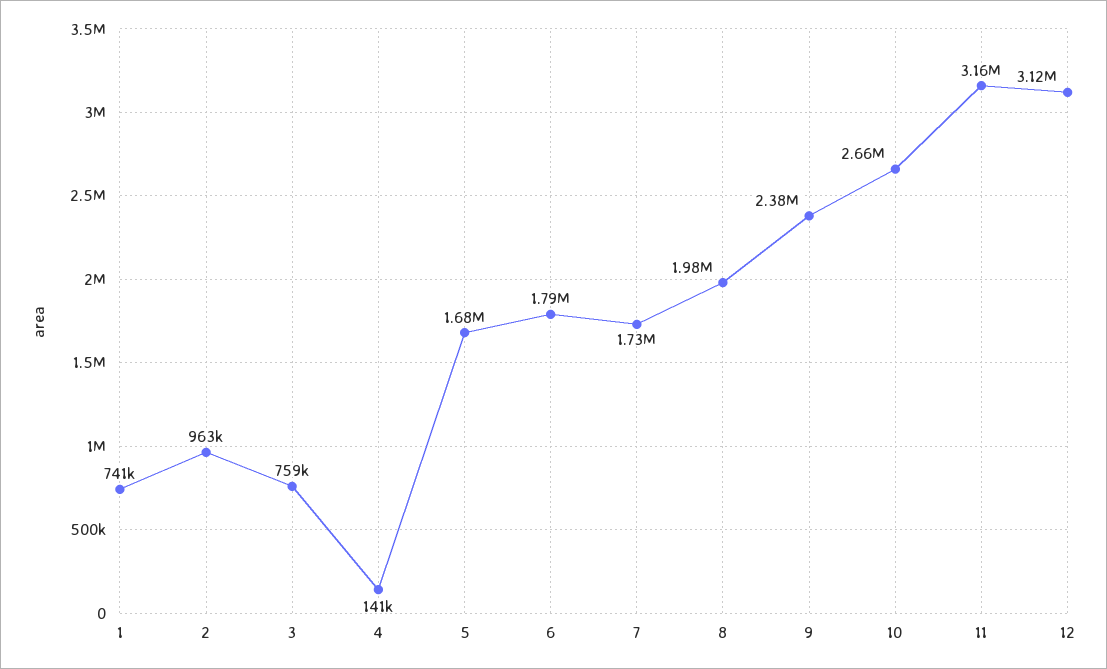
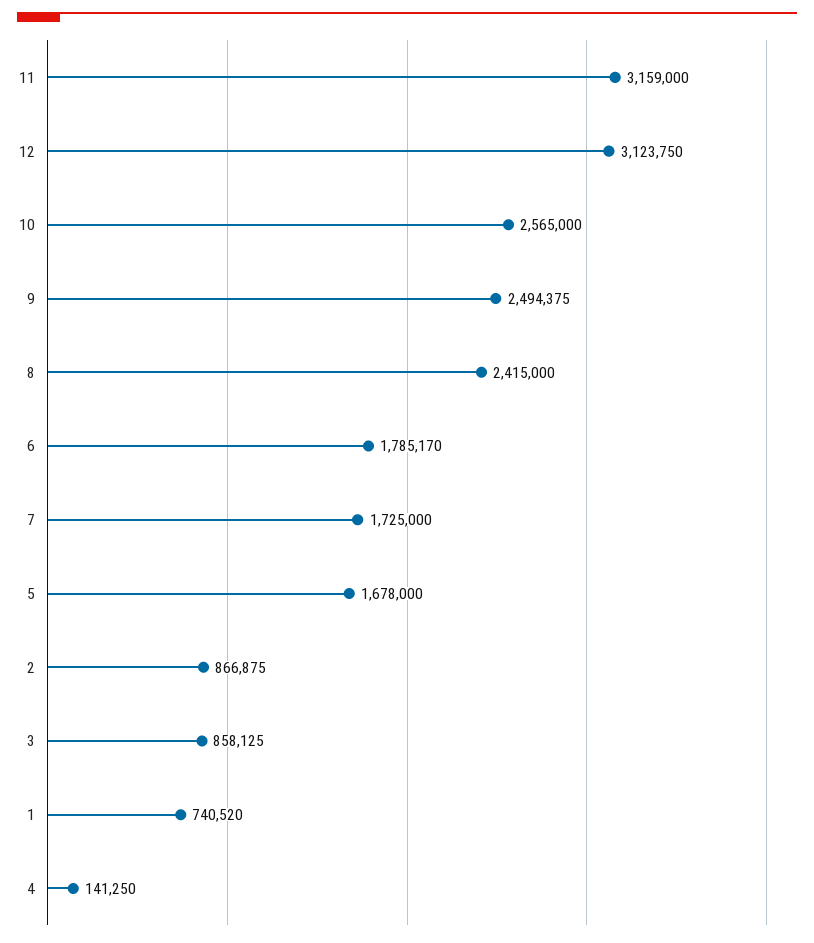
  {
    "1": 740520,
-   "2": 963000,
+   "2": 866875,
-   "3": 759000,
+   "3": 858125,
    "4": 141250,
    "5": 1678000,
    "6": 1785170,
    "7": 1725000,
-   "8": 1980000,
+   "8": 2415000,
-   "9": 2380000,
+   "9": 2494375,
-   "10": 2660000,
+   "10": 2565000,
    "11": 3159000,
    "12": 3123750
  }

